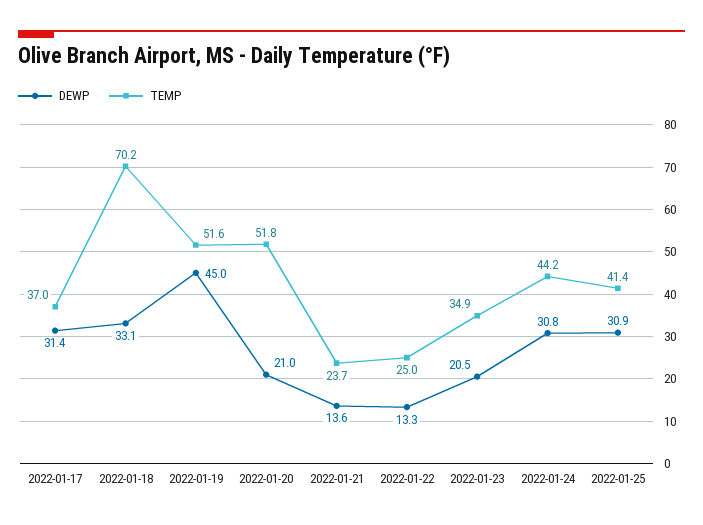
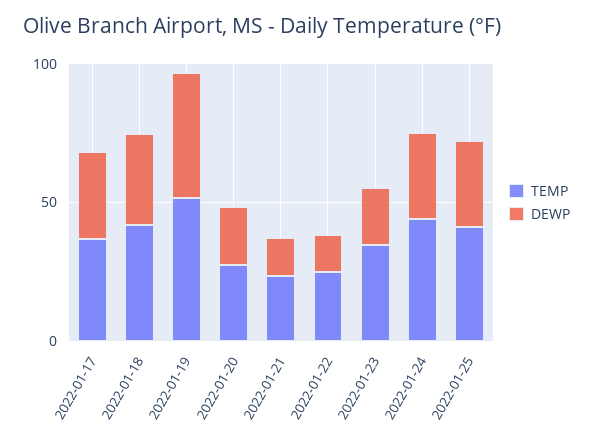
  {
    "DEWP": {
      "2022-01-17": 31.4,
      "2022-01-18": 33.1,
      "2022-01-19": 45,
      "2022-01-20": 21,
      "2022-01-21": 13.6,
      "2022-01-22": 13.3,
      "2022-01-23": 20.5,
      "2022-01-24": 30.8,
      "2022-01-25": 30.9
    },
    "TEMP": {
      "2022-01-17": 37,
-     "2022-01-18": 70.2,
+     "2022-01-18": 40,
      "2022-01-19": 51.6,
-     "2022-01-20": 51.8,
+     "2022-01-20": 30,
      "2022-01-21": 23.7,
      "2022-01-22": 25,
      "2022-01-23": 34.9,
      "2022-01-24": 44.2,
      "2022-01-25": 41.4
    }
  }

